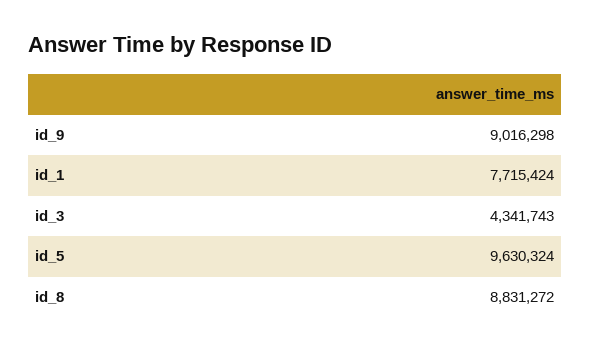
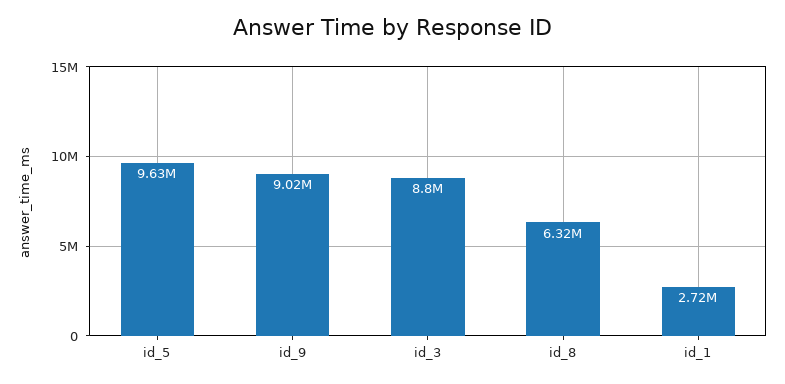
  {
    "id_9": 9016298,
-   "id_1": 7715424,
+   "id_1": 2720000,
-   "id_3": 4341743,
+   "id_3": 8800000,
    "id_5": 9630324,
-   "id_8": 8831272
+   "id_8": 6320000
  }

